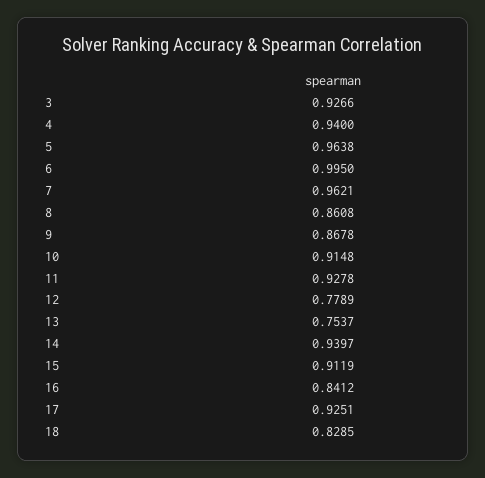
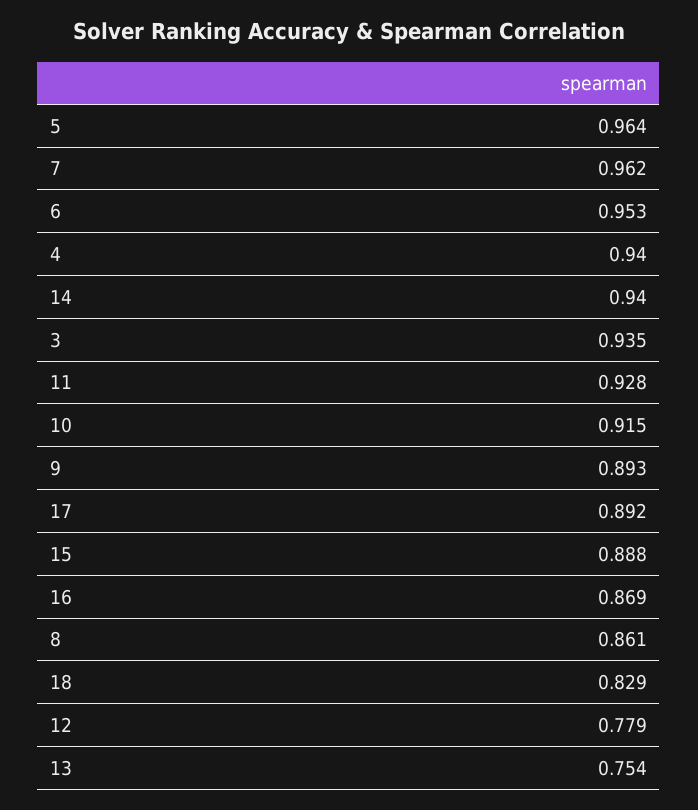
  {
-   "3": 0.9266,
+   "3": 0.935,
    "4": 0.94,
    "5": 0.9638,
-   "6": 0.995,
+   "6": 0.953,
    "7": 0.9621,
    "8": 0.8608,
-   "9": 0.8678,
+   "9": 0.893,
    "10": 0.9148,
    "11": 0.9278,
    "12": 0.7789,
    "13": 0.7537,
    "14": 0.9397,
-   "15": 0.9119,
+   "15": 0.888,
-   "16": 0.8412,
+   "16": 0.869,
-   "17": 0.9251,
+   "17": 0.892,
    "18": 0.8285
  }

